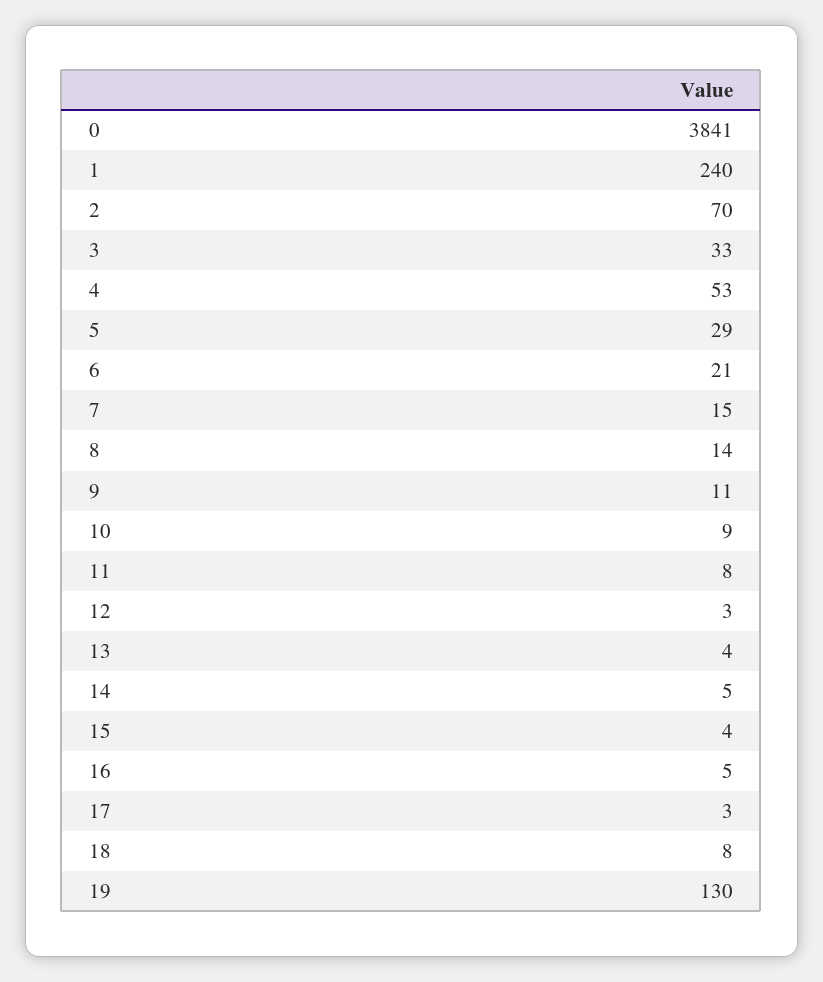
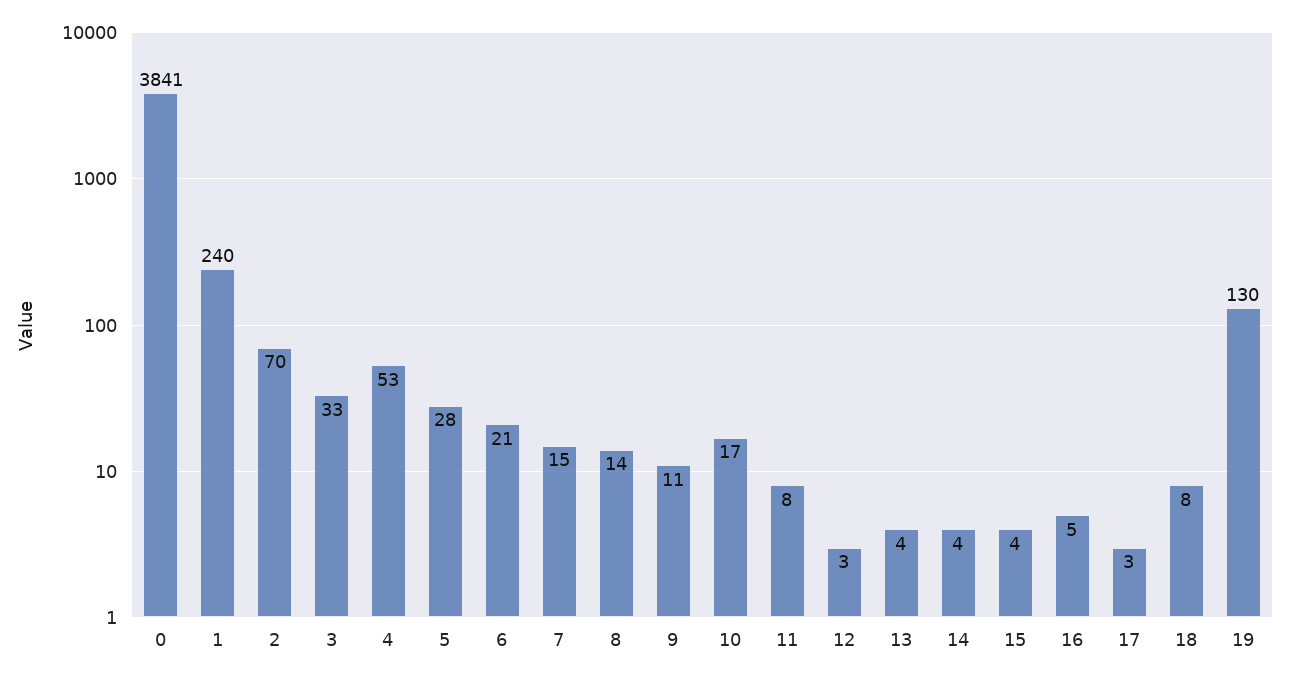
  {
    "0": 3841,
    "1": 240,
    "2": 70,
    "3": 33,
    "4": 53,
-   "5": 29,
+   "5": 28,
    "6": 21,
    "7": 15,
    "8": 14,
    "9": 11,
-   "10": 9,
+   "10": 17,
    "11": 8,
    "12": 3,
    "13": 4,
-   "14": 5,
+   "14": 4,
    "15": 4,
    "16": 5,
    "17": 3,
    "18": 8,
    "19": 130
  }

